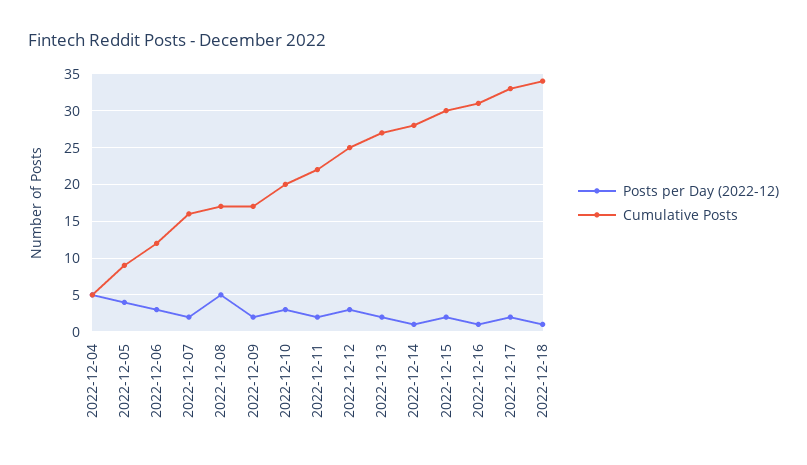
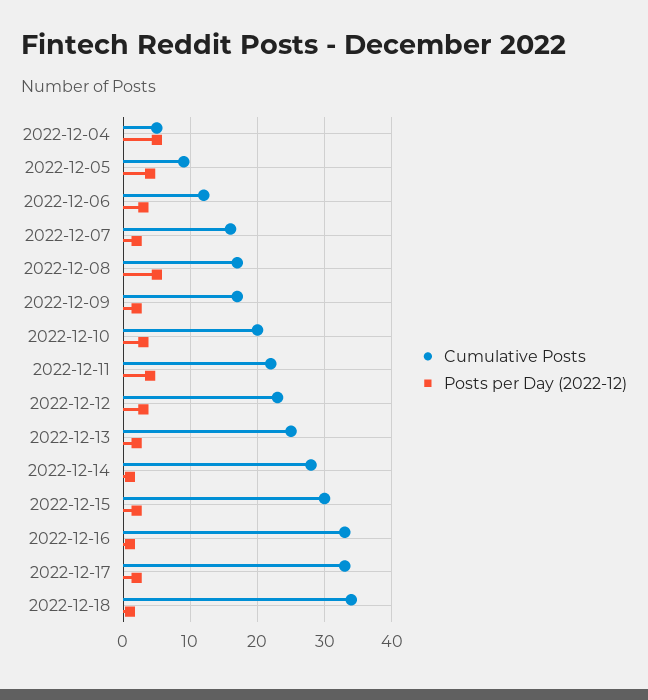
  {
    "Posts per Day (2022-12)": {
      "2022-12-04": 5,
      "2022-12-05": 4,
      "2022-12-06": 3,
      "2022-12-07": 2,
      "2022-12-08": 5,
      "2022-12-09": 2,
      "2022-12-10": 3,
-     "2022-12-11": 2,
+     "2022-12-11": 4,
      "2022-12-12": 3,
      "2022-12-13": 2,
      "2022-12-14": 1,
      "2022-12-15": 2,
      "2022-12-16": 1,
      "2022-12-17": 2,
      "2022-12-18": 1
    },
    "Cumulative Posts": {
      "2022-12-04": 5,
      "2022-12-05": 9,
      "2022-12-06": 12,
      "2022-12-07": 16,
      "2022-12-08": 17,
      "2022-12-09": 17,
      "2022-12-10": 20,
      "2022-12-11": 22,
-     "2022-12-12": 25,
+     "2022-12-12": 23,
-     "2022-12-13": 27,
+     "2022-12-13": 25,
      "2022-12-14": 28,
      "2022-12-15": 30,
-     "2022-12-16": 31,
+     "2022-12-16": 33,
      "2022-12-17": 33,
      "2022-12-18": 34
    }
  }

